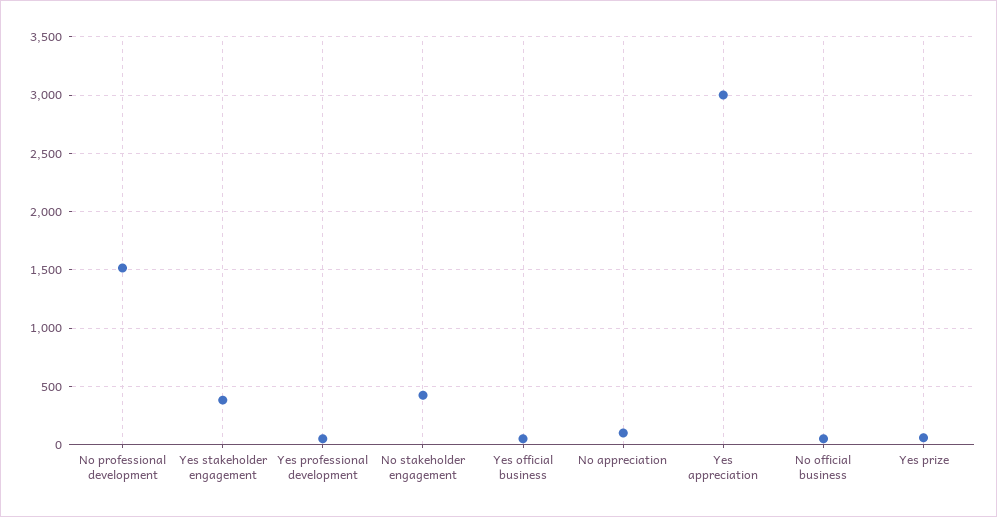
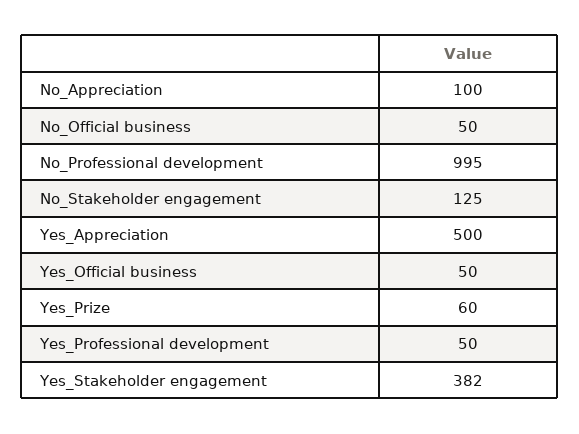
  {
-   "No professional development": 1500,
+   "No professional development": 995,
    "Yes stakeholder engagement": 382,
    "Yes professional development": 50,
-   "No stakeholder engagement": 400,
+   "No stakeholder engagement": 125,
    "Yes official business": 50,
    "No appreciation": 100,
-   "Yes appreciation": 3000,
+   "Yes appreciation": 500,
    "No official business": 50,
    "Yes prize": 60
  }

